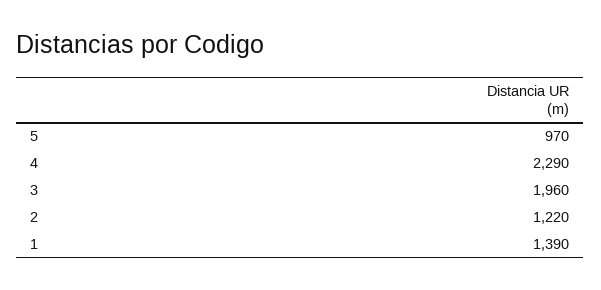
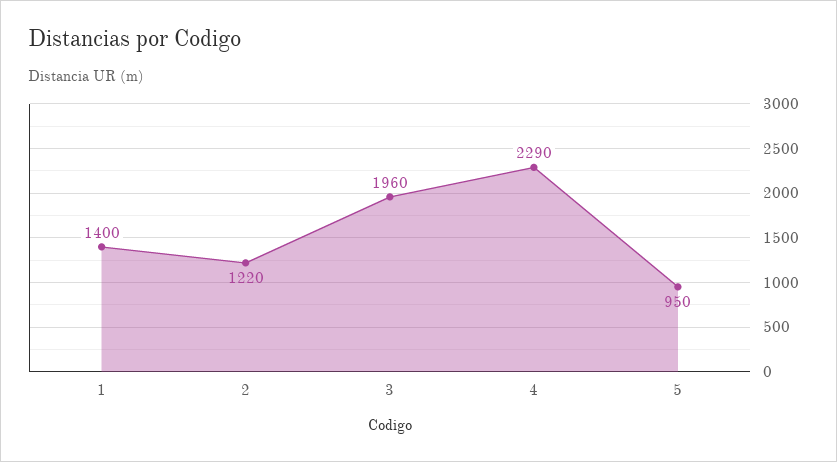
  {
-   "5": 970,
+   "5": 950,
    "4": 2290,
    "3": 1960,
    "2": 1220,
-   "1": 1390
+   "1": 1400
  }

